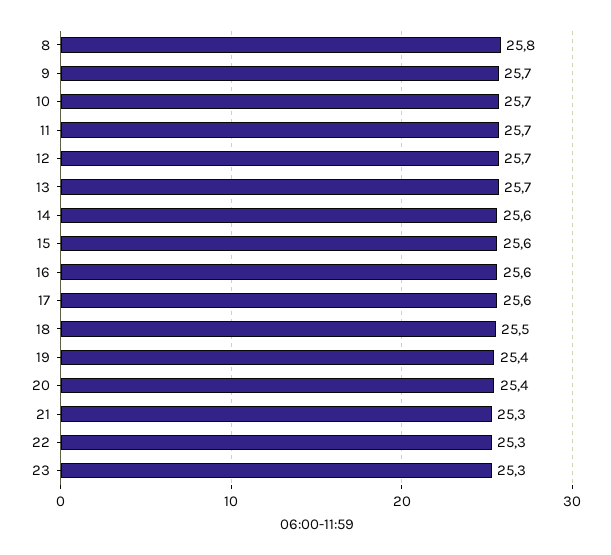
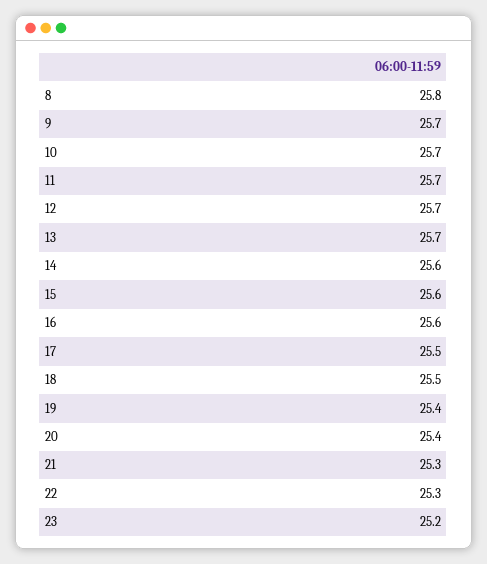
  {
    "8": 25.8,
    "9": 25.7,
    "10": 25.7,
    "11": 25.7,
    "12": 25.7,
    "13": 25.7,
    "14": 25.6,
    "15": 25.6,
    "16": 25.6,
-   "17": 25.6,
+   "17": 25.5,
    "18": 25.5,
    "19": 25.4,
    "20": 25.4,
    "21": 25.3,
    "22": 25.3,
-   "23": 25.3
+   "23": 25.2
  }

